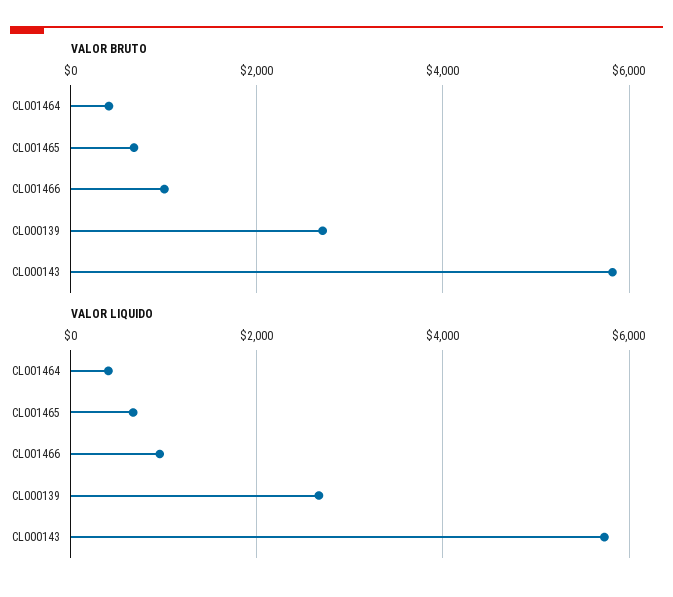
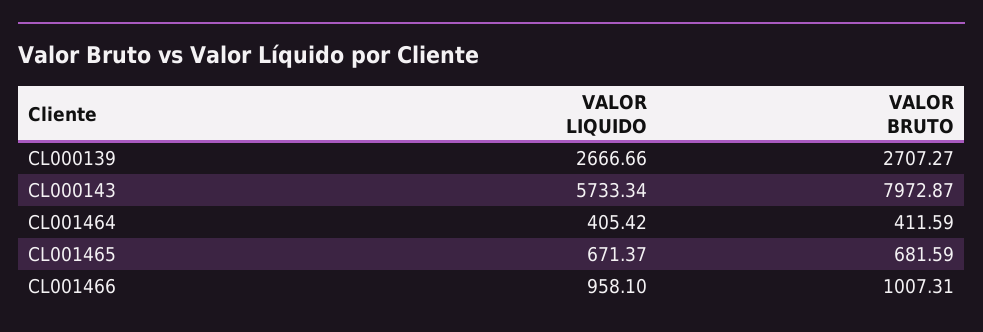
  {
    "VALOR BRUTO": {
      "CL001464": 411.59,
      "CL001465": 681.59,
      "CL001466": 1007.31,
      "CL000139": 2707.27,
-     "CL000143": 5800
+     "CL000143": 7972.87
    },
    "VALOR LIQUIDO": {
      "CL001464": 405.42,
      "CL001465": 671.37,
      "CL001466": 958.1,
      "CL000139": 2666.66,
      "CL000143": 5733.34
    }
  }

